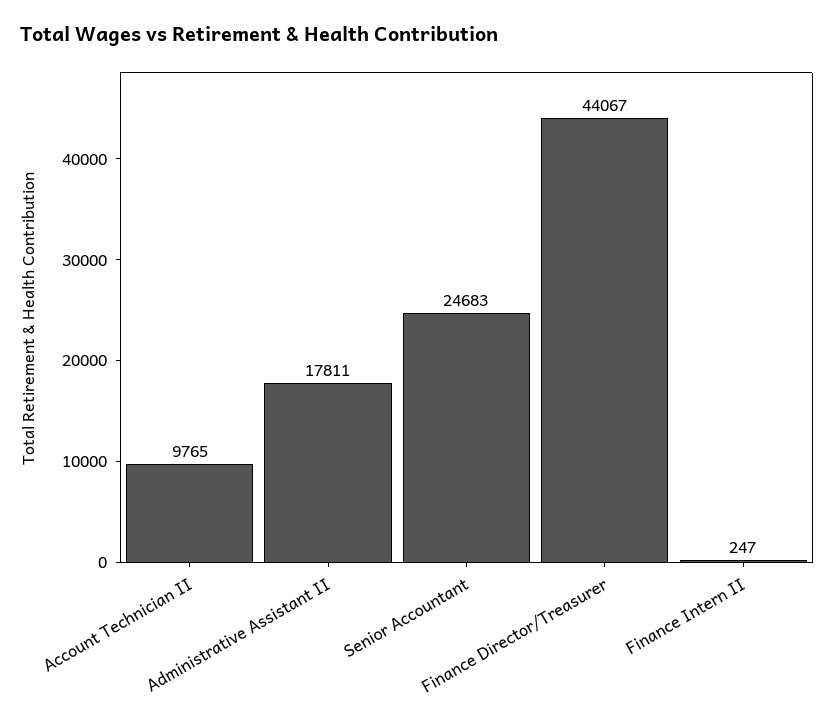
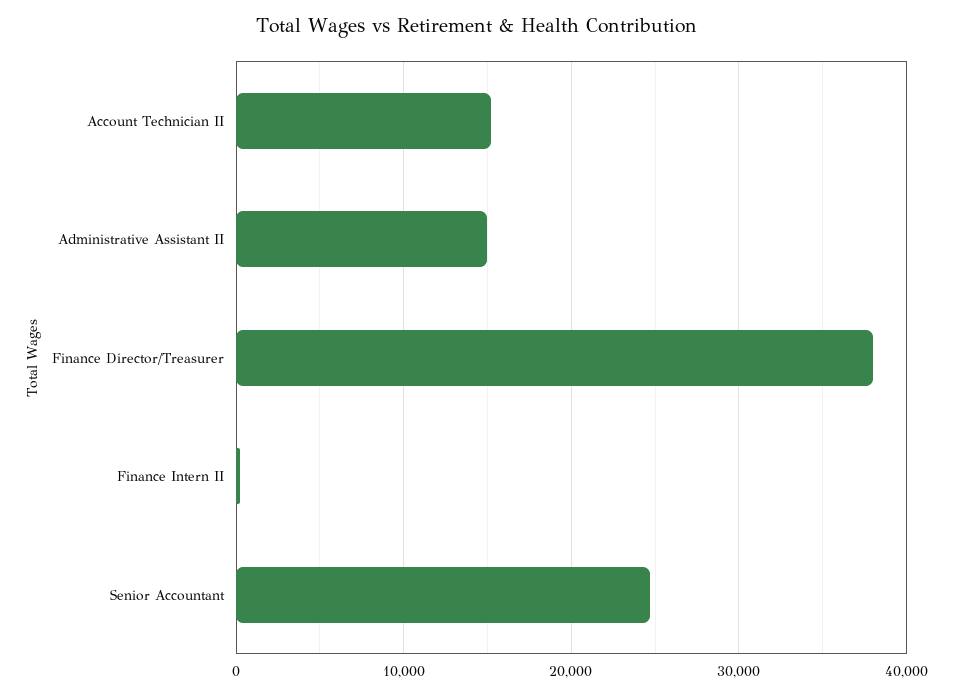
  {
-   "Account Technician II": 9765,
+   "Account Technician II": 15000,
-   "Administrative Assistant II": 17811,
+   "Administrative Assistant II": 15000,
    "Senior Accountant": 24683,
-   "Finance Director/Treasurer": 44067,
+   "Finance Director/Treasurer": 38000,
    "Finance Intern II": 247
  }

